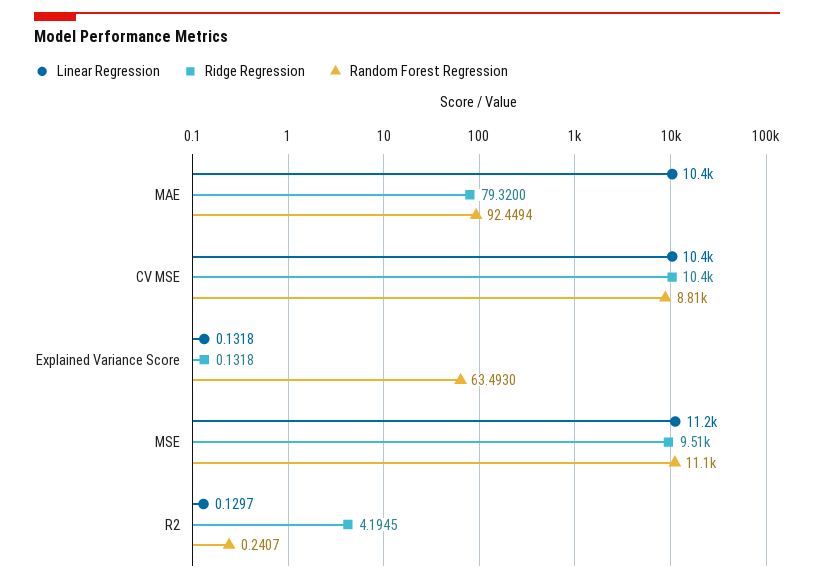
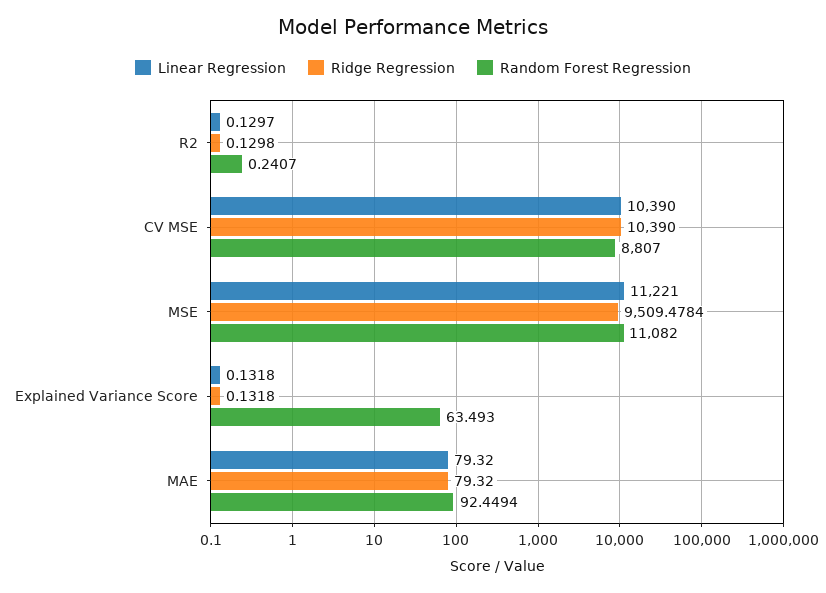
  {
    "Linear Regression": {
-     "MAE": 10400,
+     "MAE": 79.32,
      "CV MSE": 10390,
      "Explained Variance Score": 0.1318,
      "MSE": 11221,
      "R2": 0.1297
    },
    "Ridge Regression": {
      "MAE": 79.32,
      "CV MSE": 10390,
      "Explained Variance Score": 0.1318,
      "MSE": 9509.4784,
-     "R2": 4.1945
+     "R2": 0.1298
    },
    "Random Forest Regression": {
      "MAE": 92.4494,
      "CV MSE": 8807,
      "Explained Variance Score": 63.493,
      "MSE": 11082,
      "R2": 0.2407
    }
  }

